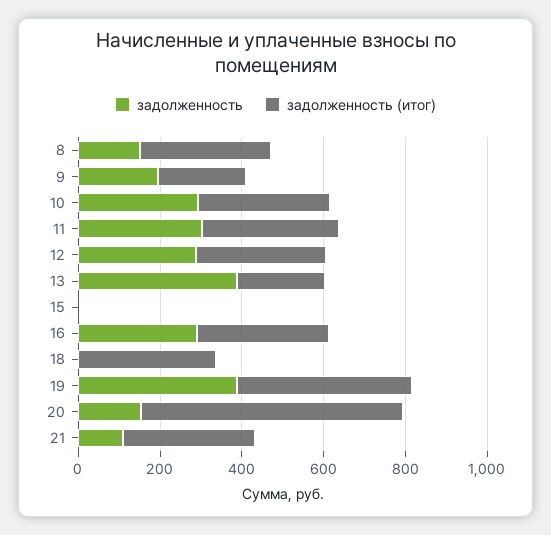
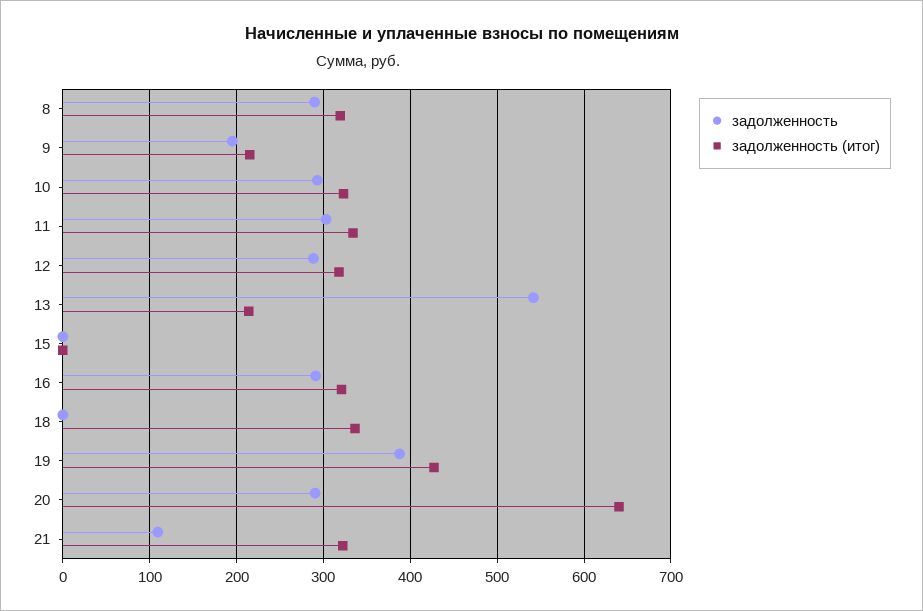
  {
    "задолженность": {
-     "8": 150,
+     "8": 290,
      "9": 200,
      "10": 290,
      "11": 300,
      "12": 290,
-     "13": 400,
+     "13": 540,
      "15": 0,
      "16": 290,
      "18": 0,
      "19": 390,
-     "20": 150,
+     "20": 290,
      "21": 110
    },
    "задолженность (итог)": {
      "8": 320,
      "9": 220,
      "10": 320,
      "11": 330,
      "12": 320,
      "13": 210,
      "15": 0,
      "16": 320,
      "18": 340,
      "19": 430,
      "20": 640,
      "21": 320
    }
  }

